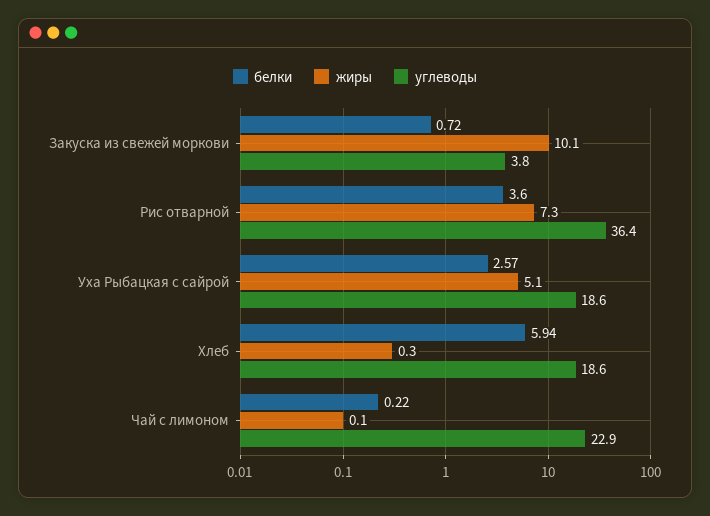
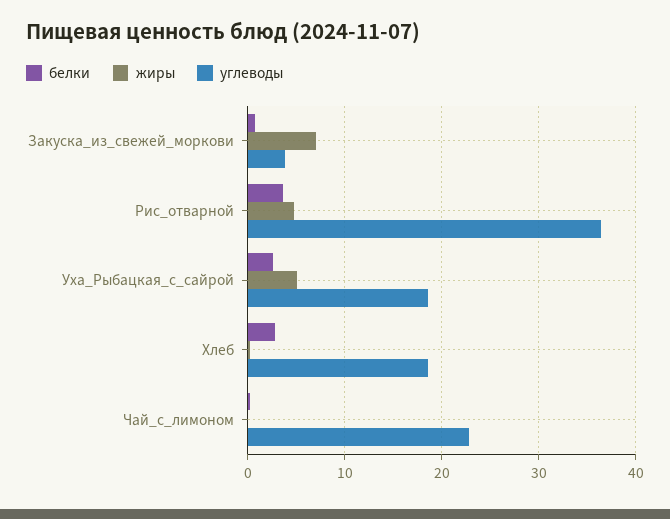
  {
    "белки": {
      "Закуска из свежей моркови": 0.72,
      "Рис отварной": 3.6,
      "Уха Рыбацкая с сайрой": 2.57,
-     "Хлеб": 5.94,
+     "Хлеб": 3,
      "Чай с лимоном": 0.22
    },
    "жиры": {
-     "Закуска из свежей моркови": 10.1,
+     "Закуска из свежей моркови": 7,
-     "Рис отварной": 7.3,
+     "Рис отварной": 5,
      "Уха Рыбацкая с сайрой": 5.1,
      "Хлеб": 0.3,
      "Чай с лимоном": 0.1
    },
    "углеводы": {
      "Закуска из свежей моркови": 3.8,
      "Рис отварной": 36.4,
      "Уха Рыбацкая с сайрой": 18.6,
      "Хлеб": 18.6,
      "Чай с лимоном": 22.9
    }
  }

